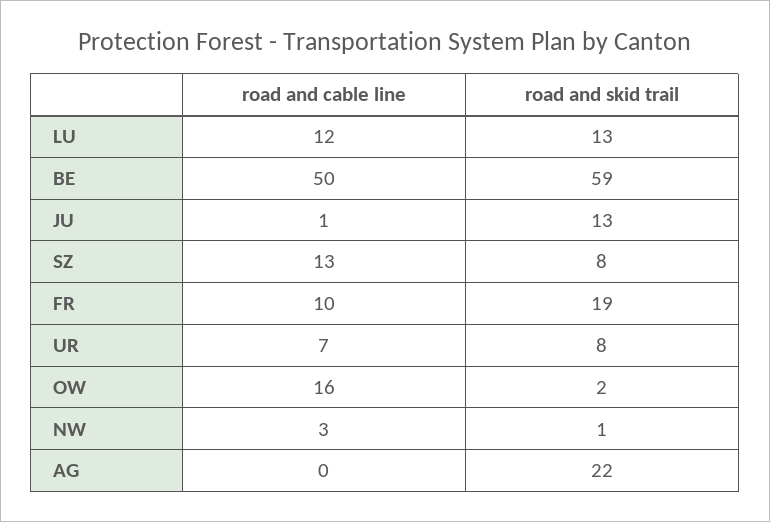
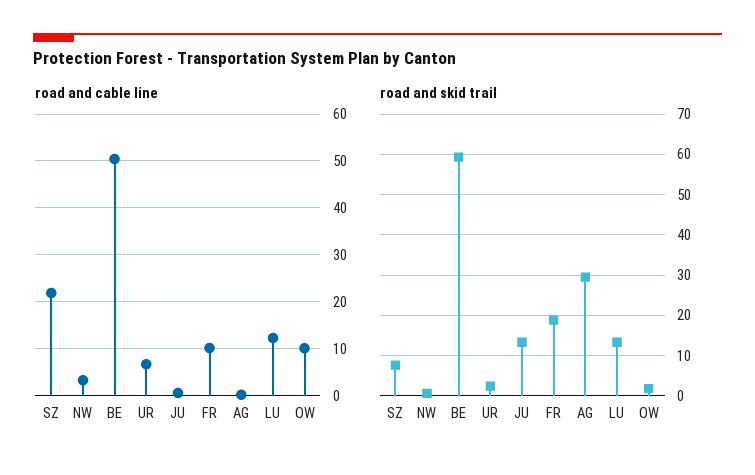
  {
    "road and cable line": {
      "LU": 12,
      "BE": 50,
      "JU": 1,
-     "SZ": 13,
+     "SZ": 22,
      "FR": 10,
      "UR": 7,
-     "OW": 16,
+     "OW": 10,
      "NW": 3,
      "AG": 0
    },
    "road and skid trail": {
      "LU": 13,
      "BE": 59,
      "JU": 13,
      "SZ": 8,
      "FR": 19,
-     "UR": 8,
+     "UR": 2,
      "OW": 2,
      "NW": 1,
-     "AG": 22
+     "AG": 30
    }
  }

